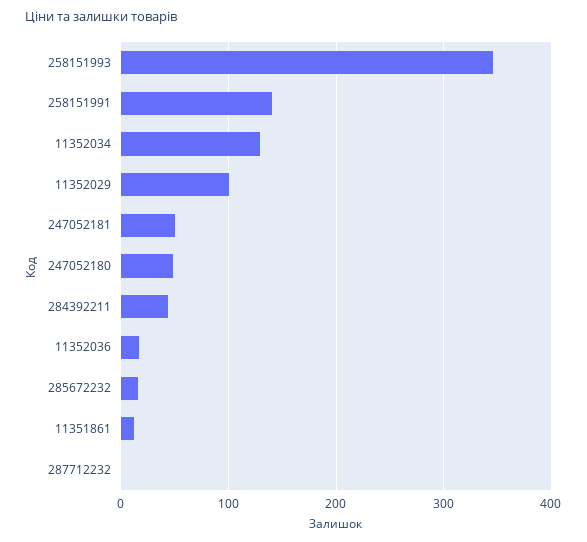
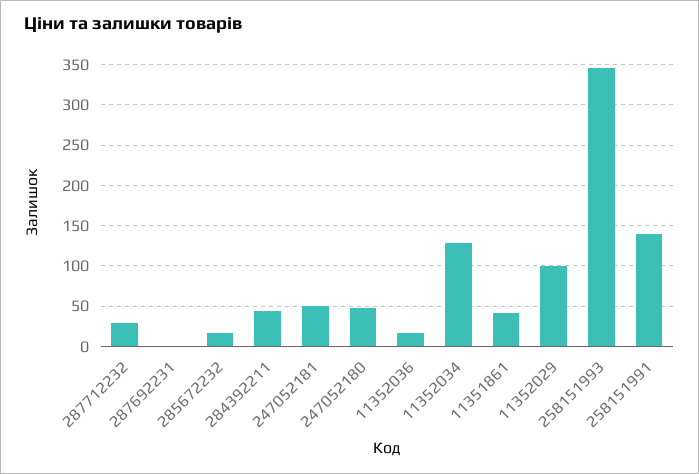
  {
    "258151993": 350,
    "258151991": 140,
    "11352034": 130,
    "11352029": 100,
    "247052181": 50,
    "247052180": 50,
    "284392211": 40,
    "11352036": 20,
    "285672232": 20,
-   "11351861": 10,
+   "11351861": 40,
-   "287712232": 0
+   "287712232": 30,
+   "287692231": 0
  }

